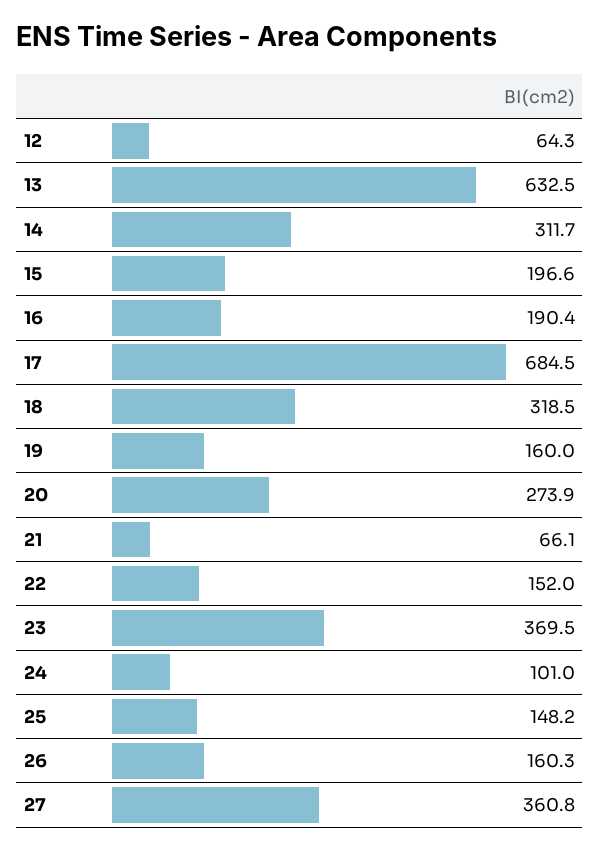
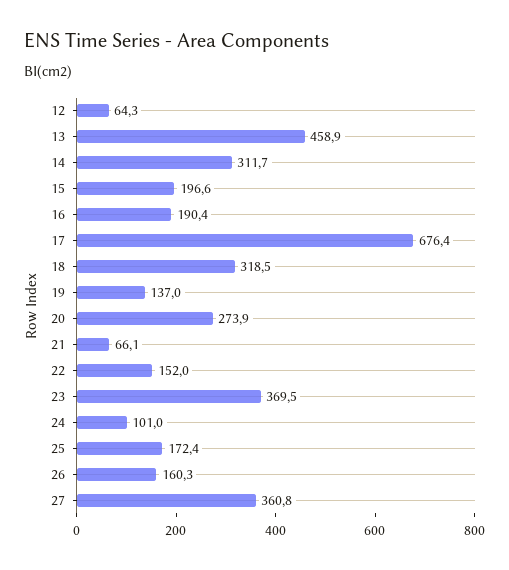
  {
    "12": 64.3,
-   "13": 632.5,
+   "13": 458.9,
    "14": 311.7,
    "15": 196.6,
    "16": 190.4,
-   "17": 684.5,
+   "17": 676.4,
    "18": 318.5,
-   "19": 160,
+   "19": 137,
    "20": 273.9,
    "21": 66.1,
    "22": 152,
    "23": 369.5,
    "24": 101,
-   "25": 148.2,
+   "25": 172.4,
    "26": 160.3,
    "27": 360.8
  }

